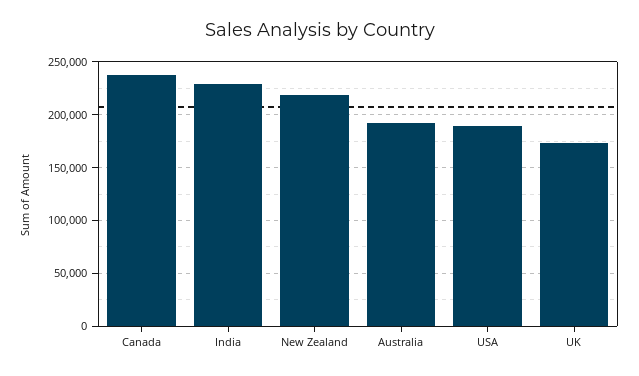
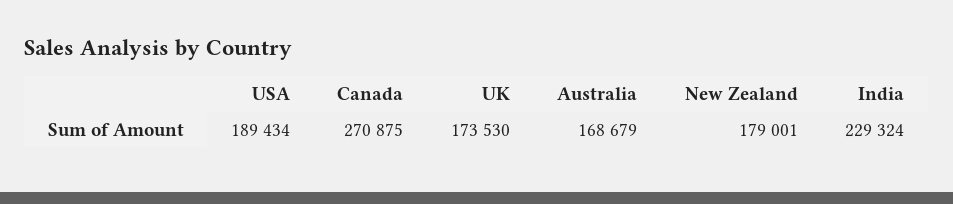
  {
-   "Canada": 240000,
+   "Canada": 270875,
    "India": 229324,
-   "New Zealand": 220000,
+   "New Zealand": 179001,
-   "Australia": 190000,
+   "Australia": 168679,
    "USA": 189434,
    "UK": 173530
  }

